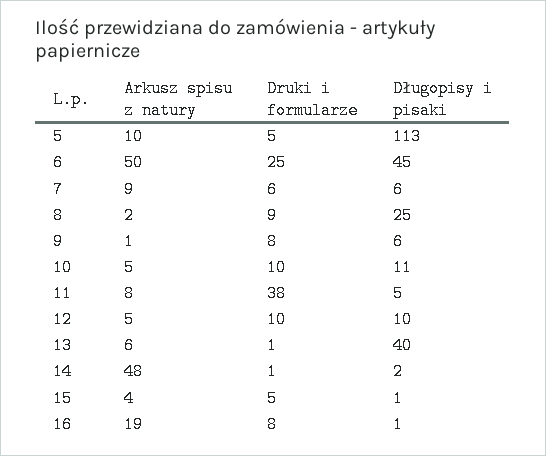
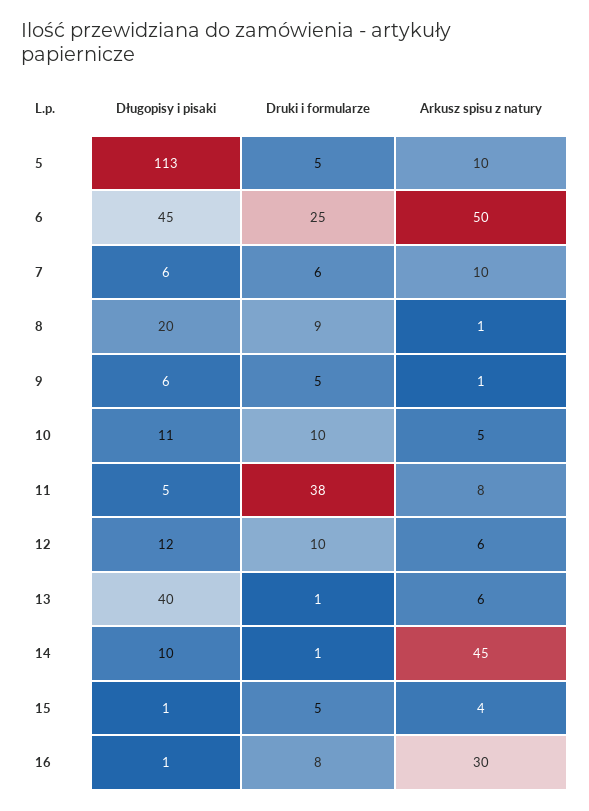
  {
    "Arkusz spisu z natury": {
      "5": 10,
      "6": 50,
-     "7": 9,
+     "7": 10,
-     "8": 2,
+     "8": 1,
      "9": 1,
      "10": 5,
      "11": 8,
-     "12": 5,
+     "12": 6,
      "13": 6,
-     "14": 48,
+     "14": 45,
      "15": 4,
-     "16": 19
+     "16": 30
    },
    "Druki i formularze": {
      "5": 5,
      "6": 25,
      "7": 6,
      "8": 9,
-     "9": 8,
+     "9": 5,
      "10": 10,
      "11": 38,
      "12": 10,
      "13": 1,
      "14": 1,
      "15": 5,
      "16": 8
    },
    "Długopisy i pisaki": {
      "5": 113,
      "6": 45,
      "7": 6,
-     "8": 25,
+     "8": 20,
      "9": 6,
      "10": 11,
      "11": 5,
-     "12": 10,
+     "12": 12,
      "13": 40,
-     "14": 2,
+     "14": 10,
      "15": 1,
      "16": 1
    }
  }

